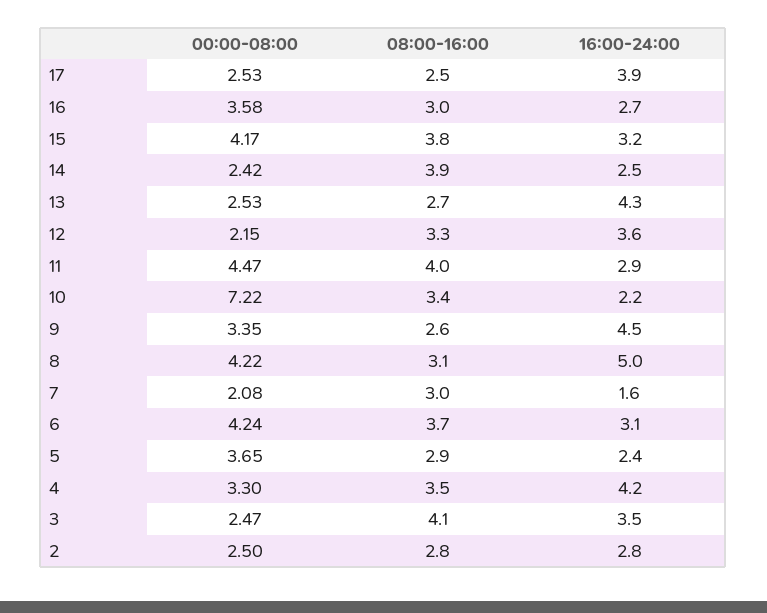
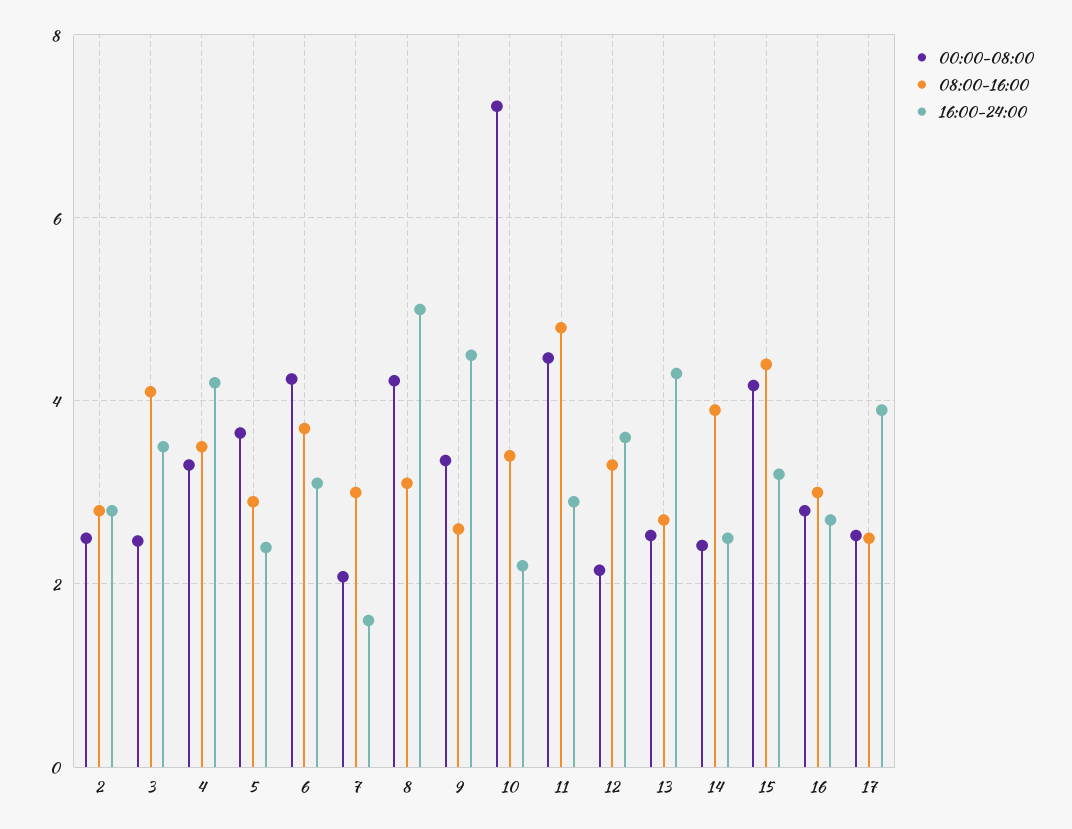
  {
    "00:00-08:00": {
      "17": 2.53,
-     "16": 3.58,
+     "16": 2.8,
      "15": 4.17,
      "14": 2.42,
      "13": 2.53,
      "12": 2.15,
      "11": 4.47,
      "10": 7.22,
      "9": 3.35,
      "8": 4.22,
      "7": 2.08,
      "6": 4.24,
      "5": 3.65,
      "4": 3.3,
      "3": 2.47,
      "2": 2.5
    },
    "08:00-16:00": {
      "17": 2.5,
      "16": 3,
-     "15": 3.8,
+     "15": 4.4,
      "14": 3.9,
      "13": 2.7,
      "12": 3.3,
-     "11": 4,
+     "11": 4.8,
      "10": 3.4,
      "9": 2.6,
      "8": 3.1,
      "7": 3,
      "6": 3.7,
      "5": 2.9,
      "4": 3.5,
      "3": 4.1,
      "2": 2.8
    },
    "16:00-24:00": {
      "17": 3.9,
      "16": 2.7,
      "15": 3.2,
      "14": 2.5,
      "13": 4.3,
      "12": 3.6,
      "11": 2.9,
      "10": 2.2,
      "9": 4.5,
      "8": 5,
      "7": 1.6,
      "6": 3.1,
      "5": 2.4,
      "4": 4.2,
      "3": 3.5,
      "2": 2.8
    }
  }

